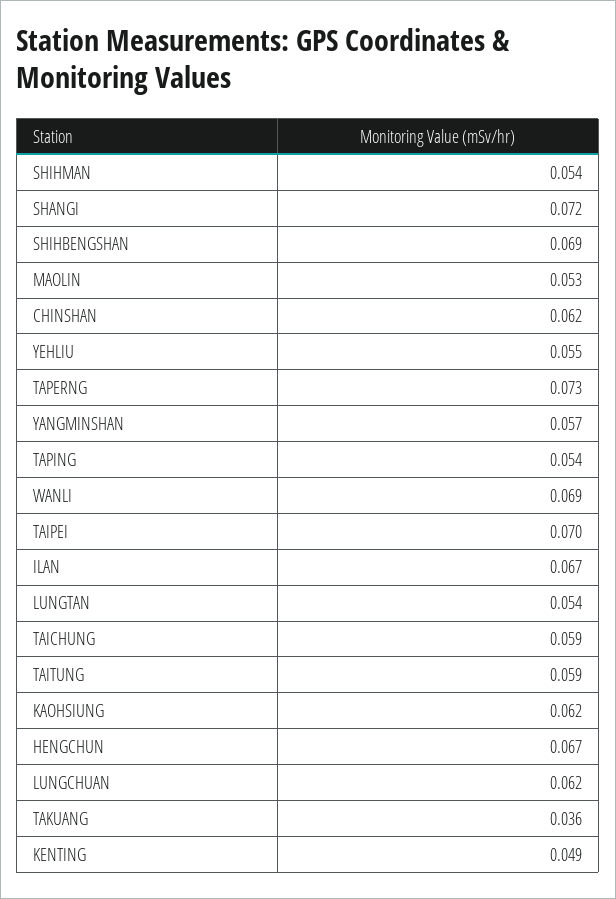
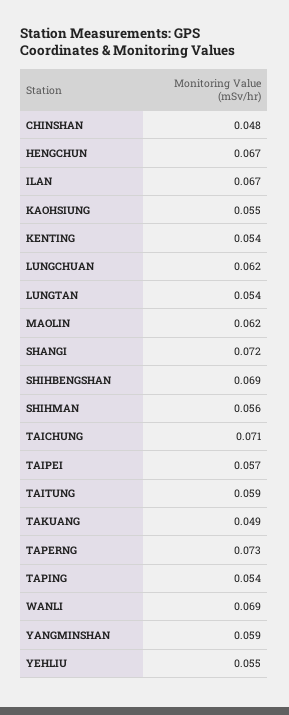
  {
-   "SHIHMAN": 0.054,
+   "SHIHMAN": 0.056,
    "SHANGI": 0.072,
    "SHIHBENGSHAN": 0.069,
-   "MAOLIN": 0.053,
+   "MAOLIN": 0.062,
-   "CHINSHAN": 0.062,
+   "CHINSHAN": 0.048,
    "YEHLIU": 0.055,
    "TAPERNG": 0.073,
-   "YANGMINSHAN": 0.057,
+   "YANGMINSHAN": 0.059,
    "TAPING": 0.054,
    "WANLI": 0.069,
-   "TAIPEI": 0.07,
+   "TAIPEI": 0.057,
    "ILAN": 0.067,
    "LUNGTAN": 0.054,
-   "TAICHUNG": 0.059,
+   "TAICHUNG": 0.071,
    "TAITUNG": 0.059,
-   "KAOHSIUNG": 0.062,
+   "KAOHSIUNG": 0.055,
    "HENGCHUN": 0.067,
    "LUNGCHUAN": 0.062,
-   "TAKUANG": 0.036,
+   "TAKUANG": 0.049,
-   "KENTING": 0.049
+   "KENTING": 0.054
  }

